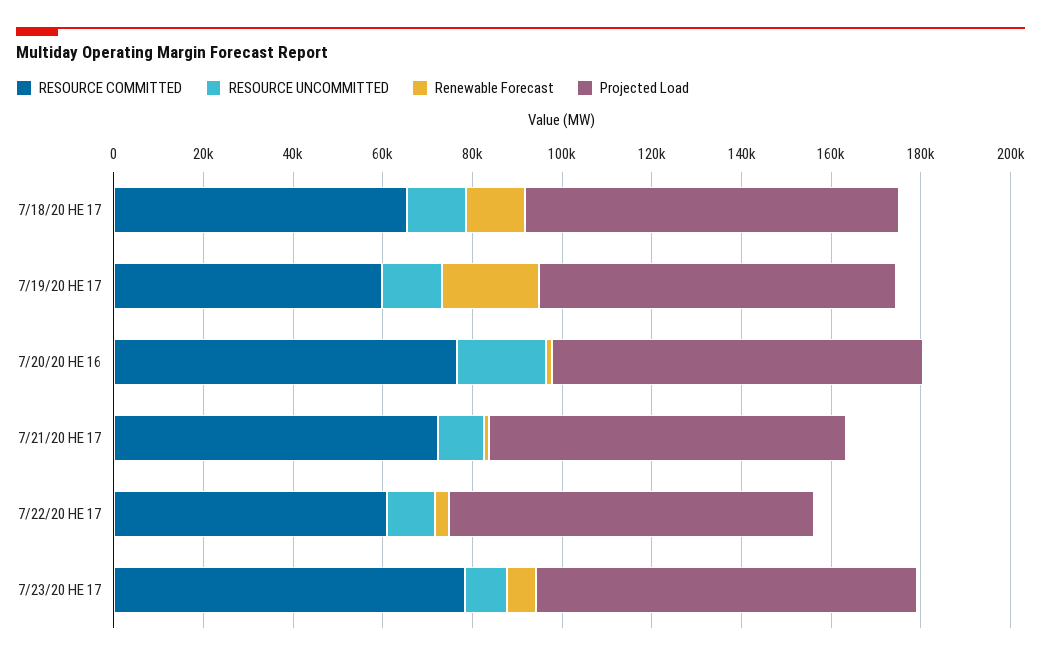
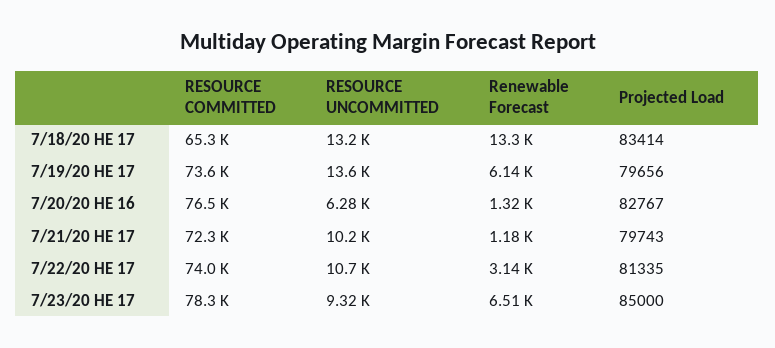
  {
    "RESOURCE COMMITTED": {
      "7/18/20 HE 17": 65300,
-     "7/19/20 HE 17": 60000,
+     "7/19/20 HE 17": 73600,
      "7/20/20 HE 16": 76500,
      "7/21/20 HE 17": 72300,
-     "7/22/20 HE 17": 60000,
+     "7/22/20 HE 17": 74000,
      "7/23/20 HE 17": 78300
    },
    "RESOURCE UNCOMMITTED": {
      "7/18/20 HE 17": 13200,
      "7/19/20 HE 17": 13600,
-     "7/20/20 HE 16": 20000,
+     "7/20/20 HE 16": 6280,
      "7/21/20 HE 17": 10200,
      "7/22/20 HE 17": 10700,
      "7/23/20 HE 17": 9320
    },
    "Renewable Forecast": {
      "7/18/20 HE 17": 13300,
-     "7/19/20 HE 17": 20000,
+     "7/19/20 HE 17": 6140,
      "7/20/20 HE 16": 1320,
      "7/21/20 HE 17": 1180,
      "7/22/20 HE 17": 3140,
      "7/23/20 HE 17": 6510
    },
    "Projected Load": {
      "7/18/20 HE 17": 83414,
      "7/19/20 HE 17": 79656,
      "7/20/20 HE 16": 82767,
      "7/21/20 HE 17": 79743,
      "7/22/20 HE 17": 81335,
      "7/23/20 HE 17": 85000
    }
  }

